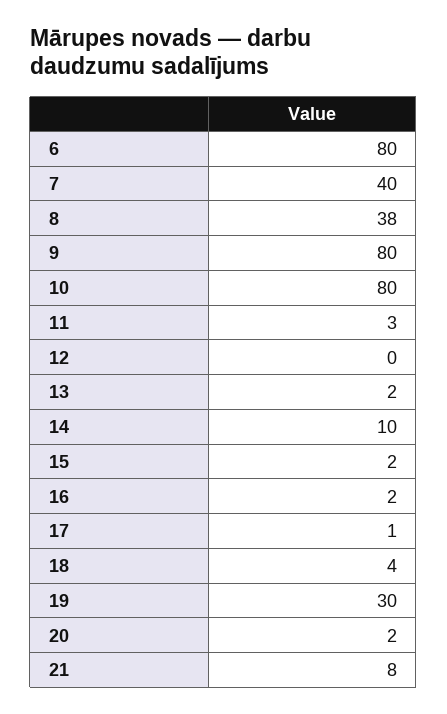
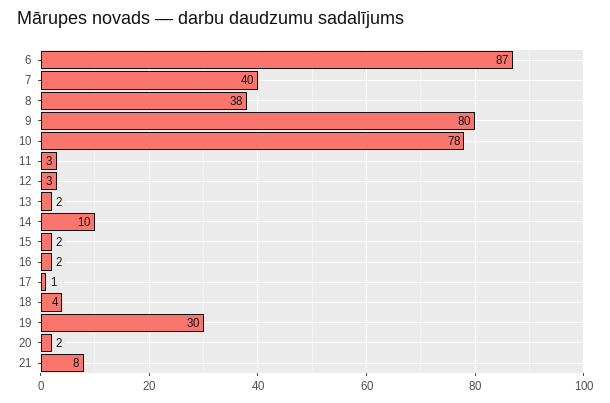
  {
-   "6": 80,
+   "6": 87,
    "7": 40,
    "8": 38,
    "9": 80,
-   "10": 80,
+   "10": 78,
    "11": 3,
-   "12": 0,
+   "12": 3,
    "13": 2,
    "14": 10,
    "15": 2,
    "16": 2,
    "17": 1,
    "18": 4,
    "19": 30,
    "20": 2,
    "21": 8
  }

